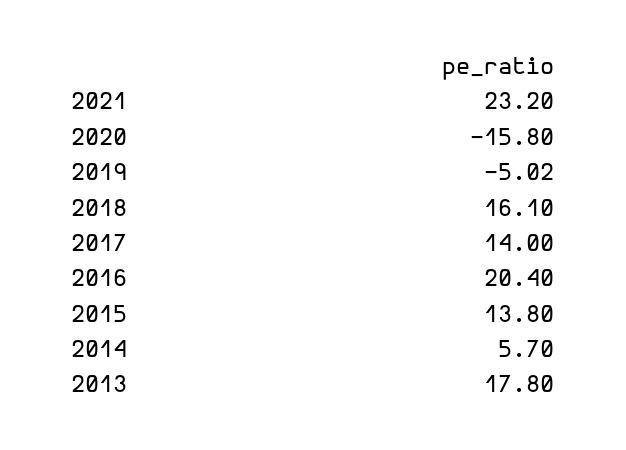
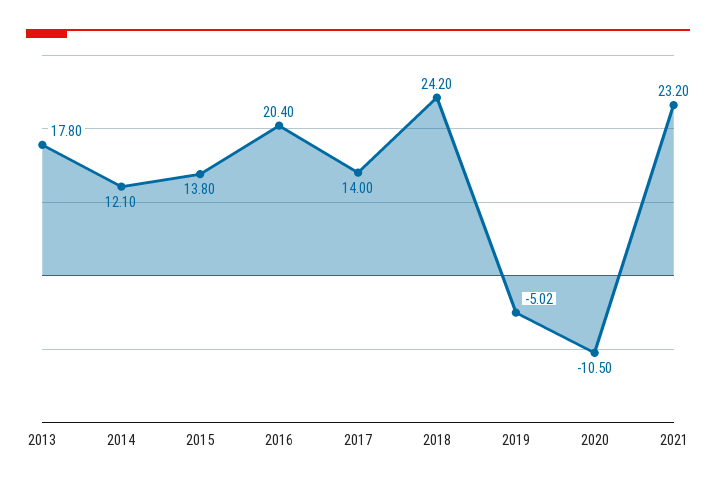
  {
    "2021": 23.2,
-   "2020": -15.8,
+   "2020": -10.5,
    "2019": -5.02,
-   "2018": 16.1,
+   "2018": 24.2,
    "2017": 14,
    "2016": 20.4,
    "2015": 13.8,
-   "2014": 5.7,
+   "2014": 12.1,
    "2013": 17.8
  }

